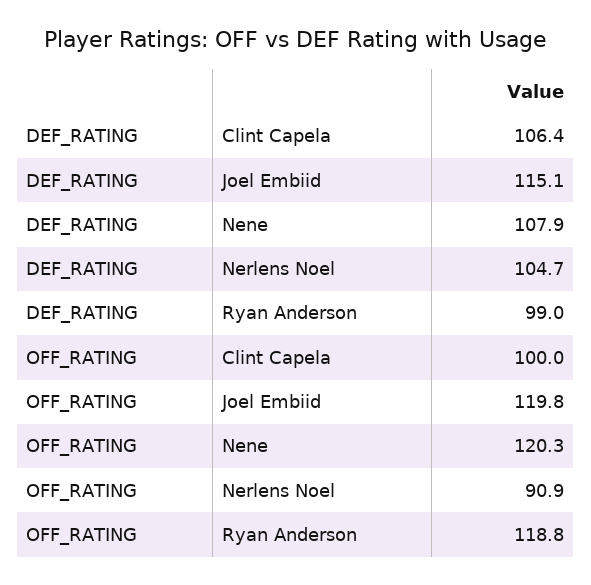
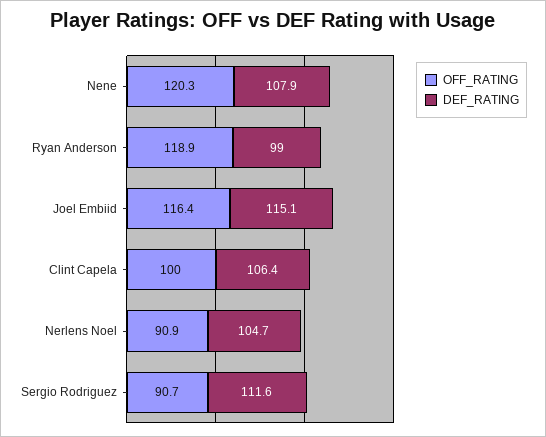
  {
    "DEF_RATING": {
      "Clint Capela": 106.4,
      "Joel Embiid": 115.1,
      "Nene": 107.9,
      "Nerlens Noel": 104.7,
-     "Ryan Anderson": 99
+     "Ryan Anderson": 99,
+     "Sergio Rodriguez": 111.6
    },
    "OFF_RATING": {
      "Clint Capela": 100,
-     "Joel Embiid": 119.8,
+     "Joel Embiid": 116.4,
      "Nene": 120.3,
      "Nerlens Noel": 90.9,
-     "Ryan Anderson": 118.8
+     "Ryan Anderson": 118.9,
+     "Sergio Rodriguez": 90.7
    }
  }

